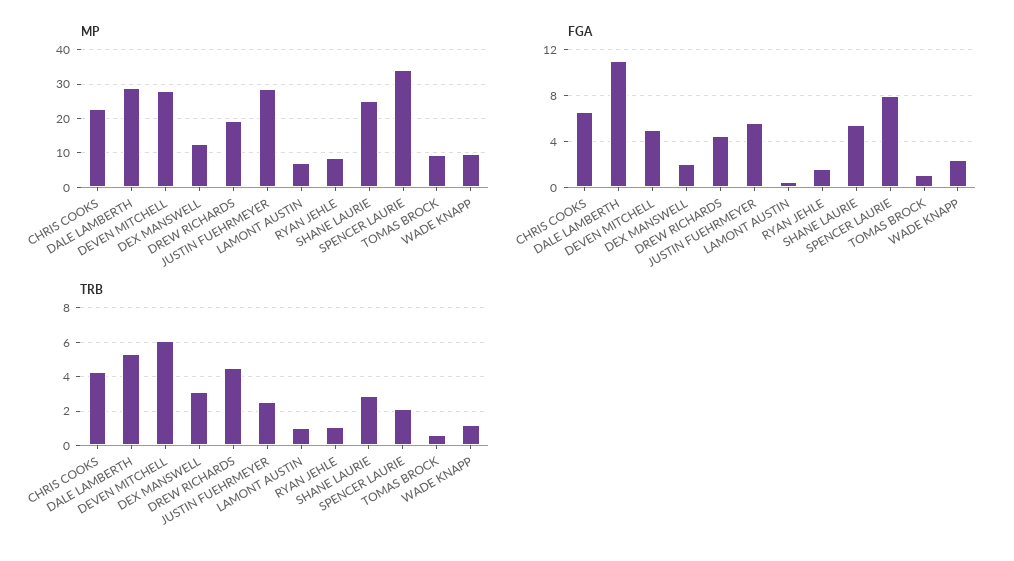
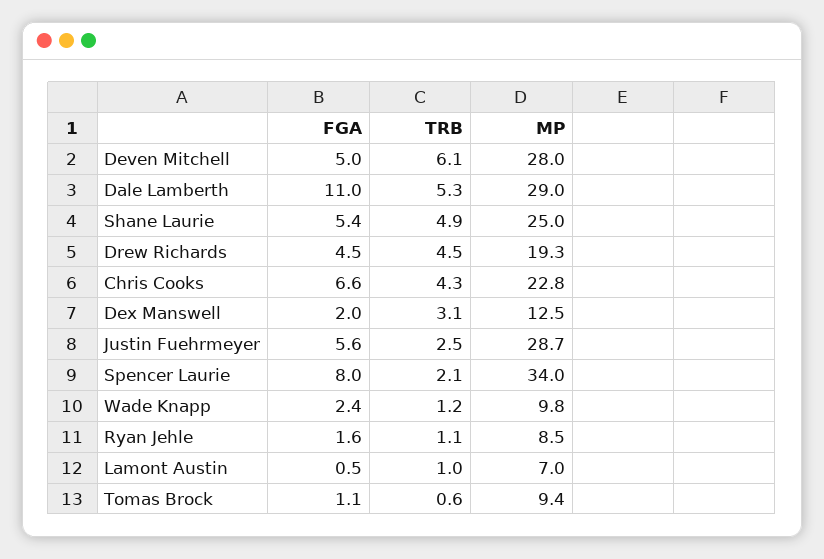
  {
    "MP": {
      "CHRIS COOKS": 22.8,
      "DALE LAMBERTH": 29,
      "DEVEN MITCHELL": 28,
      "DEX MANSWELL": 12.5,
      "DREW RICHARDS": 19.3,
      "JUSTIN FUEHRMEYER": 28.7,
      "LAMONT AUSTIN": 7,
      "RYAN JEHLE": 8.5,
      "SHANE LAURIE": 25,
      "SPENCER LAURIE": 34,
      "TOMAS BROCK": 9.4,
      "WADE KNAPP": 9.8
    },
    "FGA": {
      "CHRIS COOKS": 6.6,
      "DALE LAMBERTH": 11,
      "DEVEN MITCHELL": 5,
      "DEX MANSWELL": 2,
      "DREW RICHARDS": 4.5,
      "JUSTIN FUEHRMEYER": 5.6,
      "LAMONT AUSTIN": 0.5,
      "RYAN JEHLE": 1.6,
      "SHANE LAURIE": 5.4,
      "SPENCER LAURIE": 8,
      "TOMAS BROCK": 1.1,
      "WADE KNAPP": 2.4
    },
    "TRB": {
      "CHRIS COOKS": 4.3,
      "DALE LAMBERTH": 5.3,
      "DEVEN MITCHELL": 6.1,
      "DEX MANSWELL": 3.1,
      "DREW RICHARDS": 4.5,
      "JUSTIN FUEHRMEYER": 2.5,
      "LAMONT AUSTIN": 1,
      "RYAN JEHLE": 1.1,
-     "SHANE LAURIE": 3,
+     "SHANE LAURIE": 4.9,
      "SPENCER LAURIE": 2.1,
      "TOMAS BROCK": 0.6,
      "WADE KNAPP": 1.2
    }
  }

